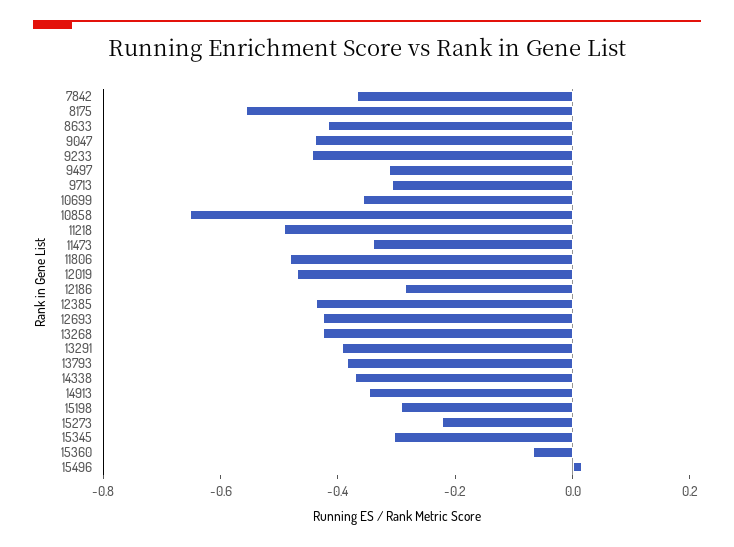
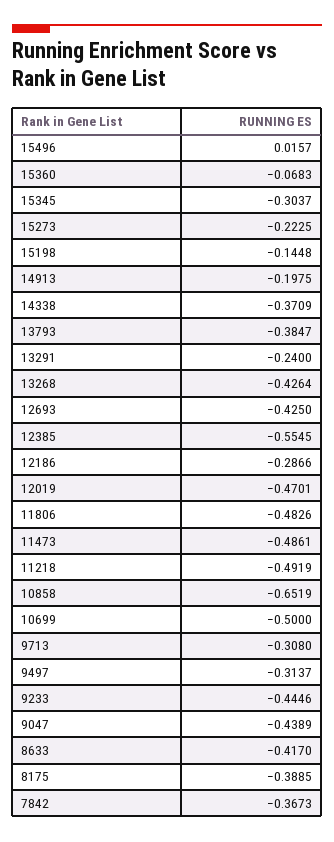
  {
    "7842": -0.3673,
-   "8175": -0.55,
+   "8175": -0.3885,
    "8633": -0.417,
    "9047": -0.4389,
    "9233": -0.4446,
    "9497": -0.3137,
    "9713": -0.308,
-   "10699": -0.35,
+   "10699": -0.5,
    "10858": -0.6519,
    "11218": -0.4919,
-   "11473": -0.35,
+   "11473": -0.4861,
    "11806": -0.4826,
    "12019": -0.4701,
    "12186": -0.2866,
-   "12385": -0.45,
+   "12385": -0.5545,
    "12693": -0.425,
    "13268": -0.4264,
-   "13291": -0.4,
+   "13291": -0.24,
    "13793": -0.3847,
    "14338": -0.3709,
-   "14913": -0.35,
+   "14913": -0.1975,
-   "15198": -0.3,
+   "15198": -0.1448,
    "15273": -0.2225,
    "15345": -0.3037,
    "15360": -0.0683,
    "15496": 0.0157
  }

